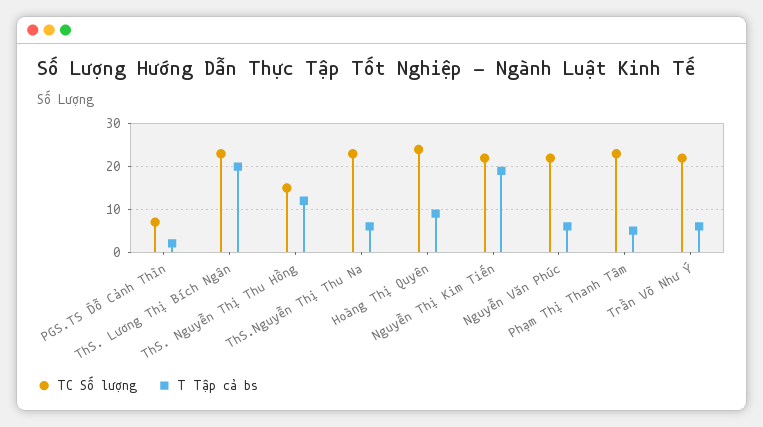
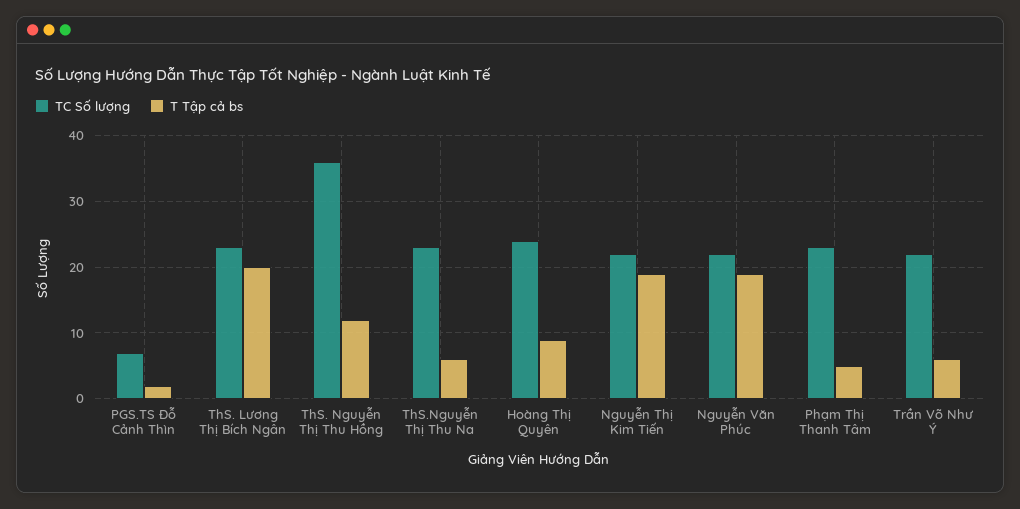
  {
    "TC Số lượng": {
      "PGS.TS Đỗ Cảnh Thìn": 7,
      "ThS. Lương Thị Bích Ngân": 23,
-     "ThS. Nguyễn Thị Thu Hồng": 15,
+     "ThS. Nguyễn Thị Thu Hồng": 36,
      "ThS.Nguyễn Thị Thu Na": 23,
      "Hoàng Thị Quyên": 24,
      "Nguyễn Thị Kim Tiến": 22,
      "Nguyễn Văn Phúc": 22,
      "Phạm Thị Thanh Tâm": 23,
      "Trần Võ Như Ý": 22
    },
    "T Tập cả bs": {
      "PGS.TS Đỗ Cảnh Thìn": 2,
      "ThS. Lương Thị Bích Ngân": 20,
      "ThS. Nguyễn Thị Thu Hồng": 12,
      "ThS.Nguyễn Thị Thu Na": 6,
      "Hoàng Thị Quyên": 9,
      "Nguyễn Thị Kim Tiến": 19,
-     "Nguyễn Văn Phúc": 5,
+     "Nguyễn Văn Phúc": 19,
      "Phạm Thị Thanh Tâm": 5,
      "Trần Võ Như Ý": 6
    }
  }

